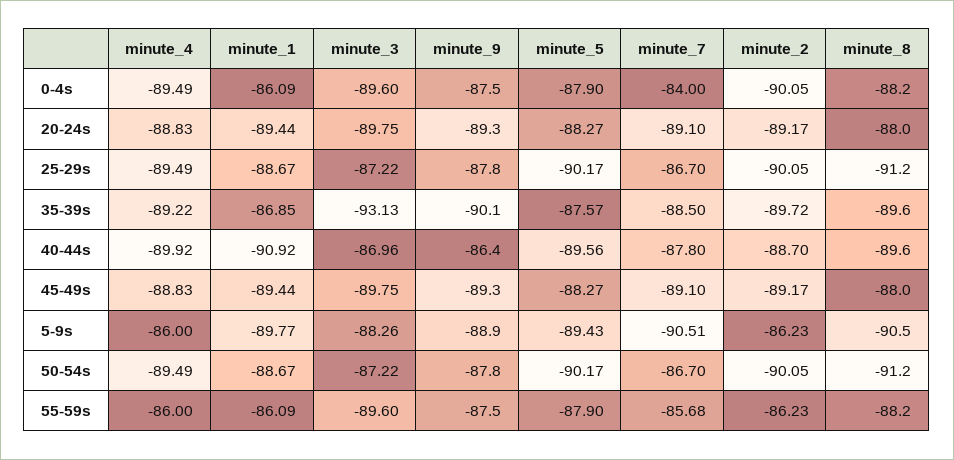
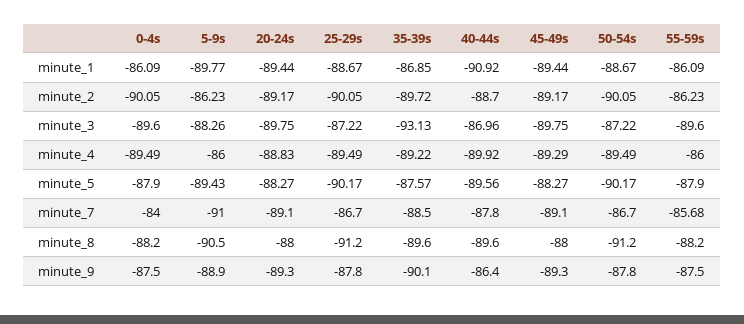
  {
    "minute_4": {
      "0-4s": -89.49,
      "20-24s": -88.83,
      "25-29s": -89.49,
      "35-39s": -89.22,
      "40-44s": -89.92,
-     "45-49s": -88.83,
+     "45-49s": -89.29,
      "5-9s": -86,
      "50-54s": -89.49,
      "55-59s": -86
    },
    "minute_1": {
      "0-4s": -86.09,
      "20-24s": -89.44,
      "25-29s": -88.67,
      "35-39s": -86.85,
      "40-44s": -90.92,
      "45-49s": -89.44,
      "5-9s": -89.77,
      "50-54s": -88.67,
      "55-59s": -86.09
    },
    "minute_3": {
      "0-4s": -89.6,
      "20-24s": -89.75,
      "25-29s": -87.22,
      "35-39s": -93.13,
      "40-44s": -86.96,
      "45-49s": -89.75,
      "5-9s": -88.26,
      "50-54s": -87.22,
      "55-59s": -89.6
    },
    "minute_9": {
      "0-4s": -87.5,
      "20-24s": -89.3,
      "25-29s": -87.8,
      "35-39s": -90.1,
      "40-44s": -86.4,
      "45-49s": -89.3,
      "5-9s": -88.9,
      "50-54s": -87.8,
      "55-59s": -87.5
    },
    "minute_5": {
      "0-4s": -87.9,
      "20-24s": -88.27,
      "25-29s": -90.17,
      "35-39s": -87.57,
      "40-44s": -89.56,
      "45-49s": -88.27,
      "5-9s": -89.43,
      "50-54s": -90.17,
      "55-59s": -87.9
    },
    "minute_7": {
      "0-4s": -84,
      "20-24s": -89.1,
      "25-29s": -86.7,
      "35-39s": -88.5,
      "40-44s": -87.8,
      "45-49s": -89.1,
-     "5-9s": -90.51,
+     "5-9s": -91,
      "50-54s": -86.7,
      "55-59s": -85.68
    },
    "minute_2": {
      "0-4s": -90.05,
      "20-24s": -89.17,
      "25-29s": -90.05,
      "35-39s": -89.72,
      "40-44s": -88.7,
      "45-49s": -89.17,
      "5-9s": -86.23,
      "50-54s": -90.05,
      "55-59s": -86.23
    },
    "minute_8": {
      "0-4s": -88.2,
      "20-24s": -88,
      "25-29s": -91.2,
      "35-39s": -89.6,
      "40-44s": -89.6,
      "45-49s": -88,
      "5-9s": -90.5,
      "50-54s": -91.2,
      "55-59s": -88.2
    }
  }

